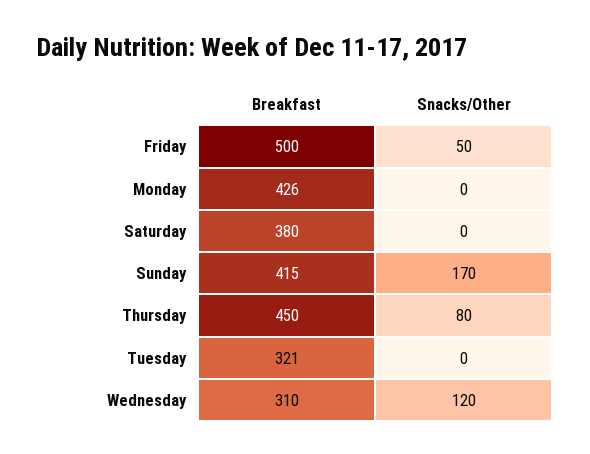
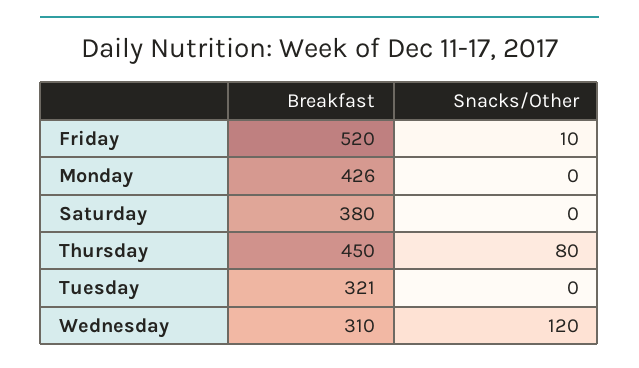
  {
    "Breakfast": {
-     "Friday": 500,
+     "Friday": 520,
      "Monday": 426,
      "Saturday": 380,
-     "Sunday": 415,
      "Thursday": 450,
      "Tuesday": 321,
      "Wednesday": 310
    },
    "Snacks/Other": {
-     "Friday": 50,
+     "Friday": 10,
      "Monday": 0,
      "Saturday": 0,
-     "Sunday": 170,
      "Thursday": 80,
      "Tuesday": 0,
      "Wednesday": 120
    }
  }

